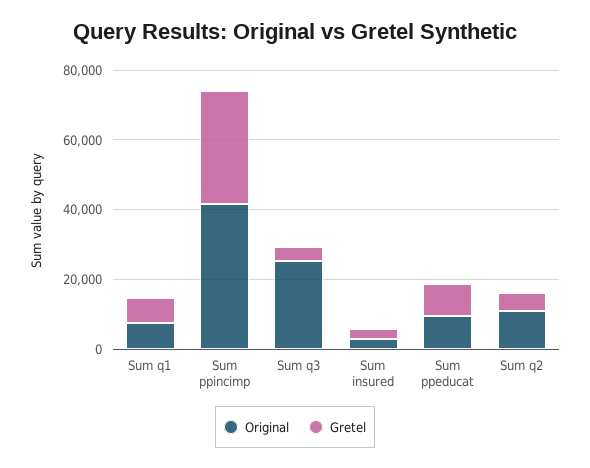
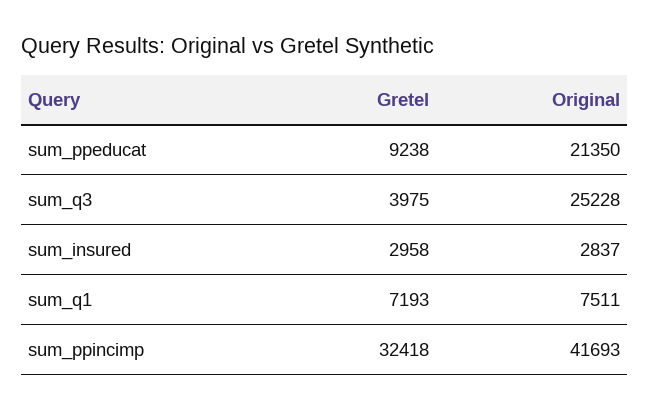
  {
    "Original": {
      "Sum q1": 7511,
      "Sum ppincimp": 41693,
      "Sum q3": 25228,
      "Sum insured": 2837,
-     "Sum ppeducat": 10000,
+     "Sum ppeducat": 21350
-     "Sum q2": 10000
    },
    "Gretel": {
      "Sum q1": 7193,
      "Sum ppincimp": 32418,
      "Sum q3": 3975,
      "Sum insured": 2958,
-     "Sum ppeducat": 9238,
+     "Sum ppeducat": 9238
-     "Sum q2": 5000
    }
  }

